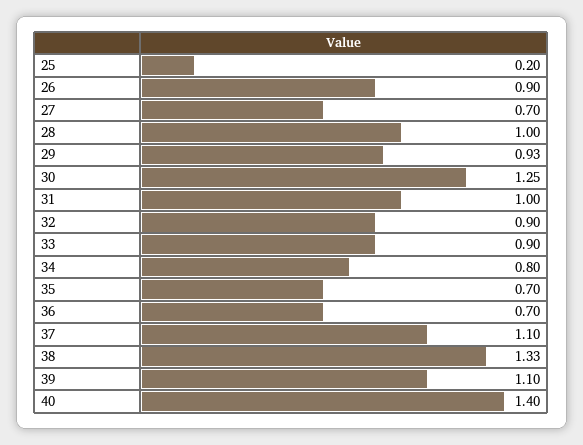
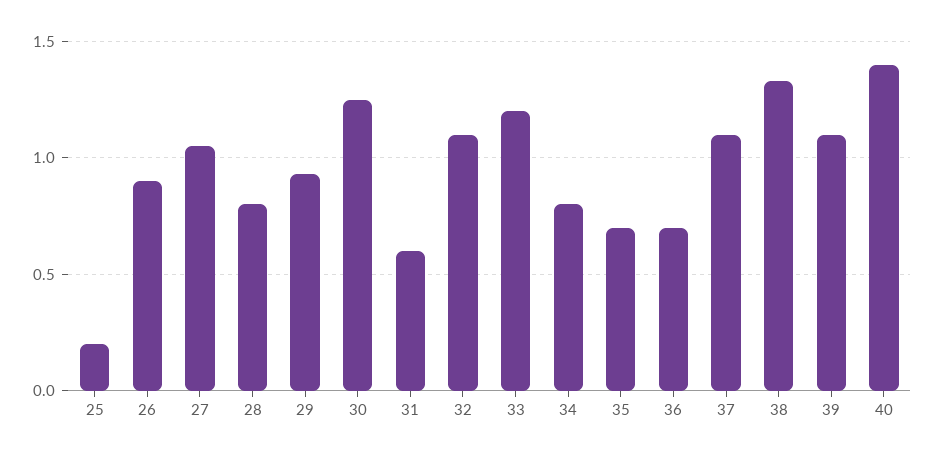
  {
    "25": 0.2,
    "26": 0.9,
-   "27": 0.7,
+   "27": 1.05,
-   "28": 1,
+   "28": 0.8,
    "29": 0.93,
    "30": 1.25,
-   "31": 1,
+   "31": 0.6,
-   "32": 0.9,
+   "32": 1.1,
-   "33": 0.9,
+   "33": 1.2,
    "34": 0.8,
    "35": 0.7,
    "36": 0.7,
    "37": 1.1,
    "38": 1.33,
    "39": 1.1,
    "40": 1.4
  }

